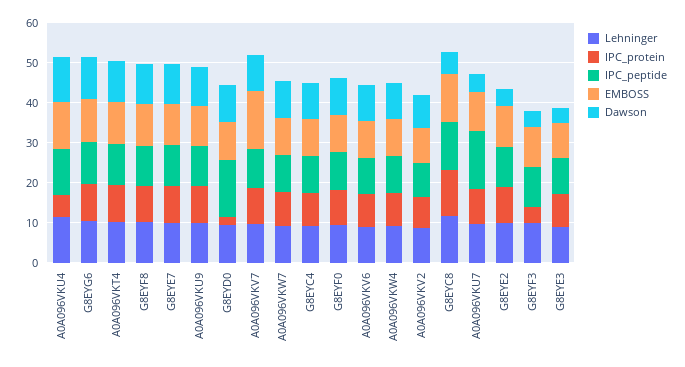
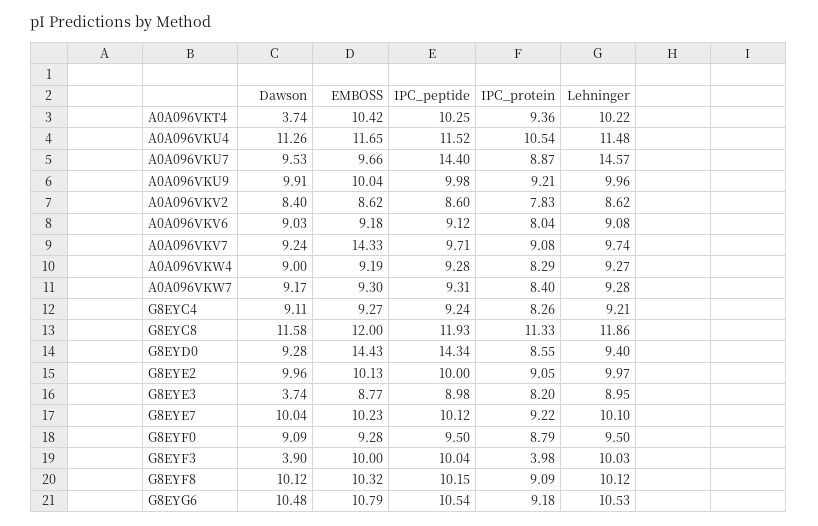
  {
    "Lehninger": {
      "A0A096VKU4": 11.48,
      "G8EYG6": 10.53,
      "A0A096VKT4": 10.22,
      "G8EYF8": 10.12,
      "G8EYE7": 10.1,
      "A0A096VKU9": 9.96,
      "G8EYD0": 9.4,
      "A0A096VKV7": 9.74,
      "A0A096VKW7": 9.28,
      "G8EYC4": 9.21,
      "G8EYF0": 9.5,
      "A0A096VKV6": 9.08,
      "A0A096VKW4": 9.27,
      "A0A096VKV2": 8.62,
      "G8EYC8": 11.86,
-     "A0A096VKU7": 10,
+     "A0A096VKU7": 14.57,
      "G8EYE2": 9.97,
      "G8EYF3": 10.03,
      "G8EYE3": 8.95
    },
    "IPC_protein": {
-     "A0A096VKU4": 6,
+     "A0A096VKU4": 10.54,
      "G8EYG6": 9.18,
      "A0A096VKT4": 9.36,
      "G8EYF8": 9.09,
      "G8EYE7": 9.22,
      "A0A096VKU9": 9.21,
-     "G8EYD0": 2,
+     "G8EYD0": 8.55,
      "A0A096VKV7": 9.08,
      "A0A096VKW7": 8.4,
      "G8EYC4": 8.26,
      "G8EYF0": 8.79,
      "A0A096VKV6": 8.04,
      "A0A096VKW4": 8.29,
      "A0A096VKV2": 7.83,
      "G8EYC8": 11.33,
      "A0A096VKU7": 8.87,
      "G8EYE2": 9.05,
      "G8EYF3": 3.98,
      "G8EYE3": 8.2
    },
    "IPC_peptide": {
      "A0A096VKU4": 11.52,
      "G8EYG6": 10.54,
      "A0A096VKT4": 10.25,
      "G8EYF8": 10.15,
      "G8EYE7": 10.12,
      "A0A096VKU9": 9.98,
      "G8EYD0": 14.34,
      "A0A096VKV7": 9.71,
      "A0A096VKW7": 9.31,
      "G8EYC4": 9.24,
      "G8EYF0": 9.5,
      "A0A096VKV6": 9.12,
      "A0A096VKW4": 9.28,
      "A0A096VKV2": 8.6,
      "G8EYC8": 11.93,
      "A0A096VKU7": 14.4,
      "G8EYE2": 10,
      "G8EYF3": 10.04,
      "G8EYE3": 8.98
    },
    "EMBOSS": {
      "A0A096VKU4": 11.65,
      "G8EYG6": 10.79,
      "A0A096VKT4": 10.42,
      "G8EYF8": 10.32,
      "G8EYE7": 10.23,
      "A0A096VKU9": 10.04,
-     "G8EYD0": 10,
+     "G8EYD0": 14.43,
      "A0A096VKV7": 14.33,
      "A0A096VKW7": 9.3,
      "G8EYC4": 9.27,
      "G8EYF0": 9.28,
      "A0A096VKV6": 9.18,
      "A0A096VKW4": 9.19,
      "A0A096VKV2": 8.62,
      "G8EYC8": 12,
      "A0A096VKU7": 9.66,
      "G8EYE2": 10.13,
      "G8EYF3": 10,
      "G8EYE3": 8.77
    },
    "Dawson": {
      "A0A096VKU4": 11.26,
      "G8EYG6": 10.48,
-     "A0A096VKT4": 10,
+     "A0A096VKT4": 3.74,
      "G8EYF8": 10.12,
      "G8EYE7": 10.04,
      "A0A096VKU9": 9.91,
      "G8EYD0": 9.28,
      "A0A096VKV7": 9.24,
      "A0A096VKW7": 9.17,
      "G8EYC4": 9.11,
      "G8EYF0": 9.09,
      "A0A096VKV6": 9.03,
      "A0A096VKW4": 9,
      "A0A096VKV2": 8.4,
-     "G8EYC8": 6,
+     "G8EYC8": 11.58,
-     "A0A096VKU7": 4,
+     "A0A096VKU7": 9.53,
-     "G8EYE2": 4,
+     "G8EYE2": 9.96,
      "G8EYF3": 3.9,
      "G8EYE3": 3.74
    }
  }

